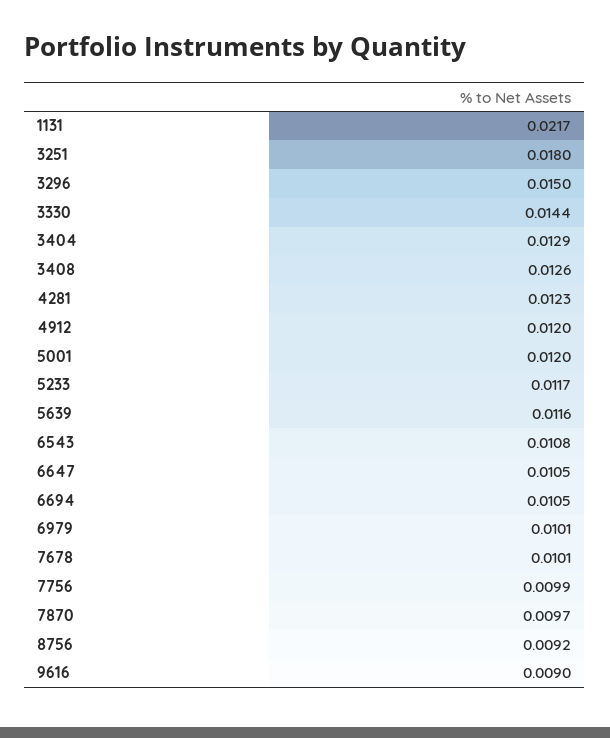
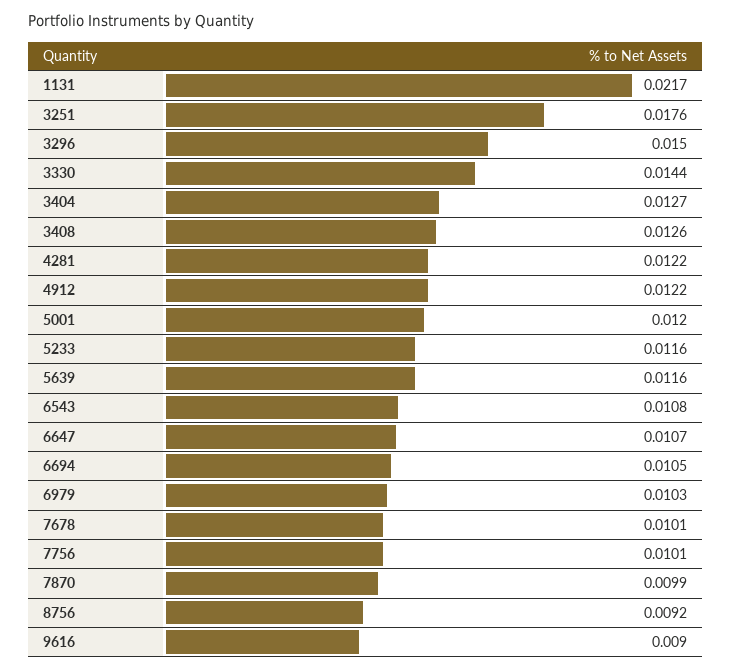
  {
    "1131": 0.0217,
-   "3251": 0.018,
+   "3251": 0.0176,
    "3296": 0.015,
    "3330": 0.0144,
-   "3404": 0.0129,
+   "3404": 0.0127,
    "3408": 0.0126,
-   "4281": 0.0123,
+   "4281": 0.0122,
-   "4912": 0.012,
+   "4912": 0.0122,
    "5001": 0.012,
-   "5233": 0.0117,
+   "5233": 0.0116,
    "5639": 0.0116,
    "6543": 0.0108,
-   "6647": 0.0105,
+   "6647": 0.0107,
    "6694": 0.0105,
-   "6979": 0.0101,
+   "6979": 0.0103,
    "7678": 0.0101,
-   "7756": 0.0099,
+   "7756": 0.0101,
-   "7870": 0.0097,
+   "7870": 0.0099,
    "8756": 0.0092,
    "9616": 0.009
  }

